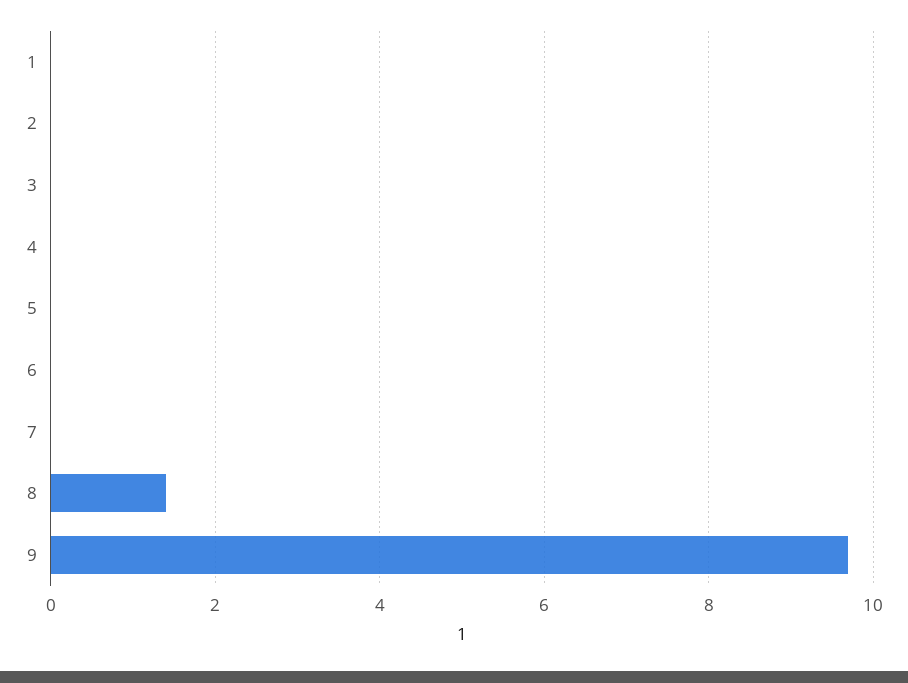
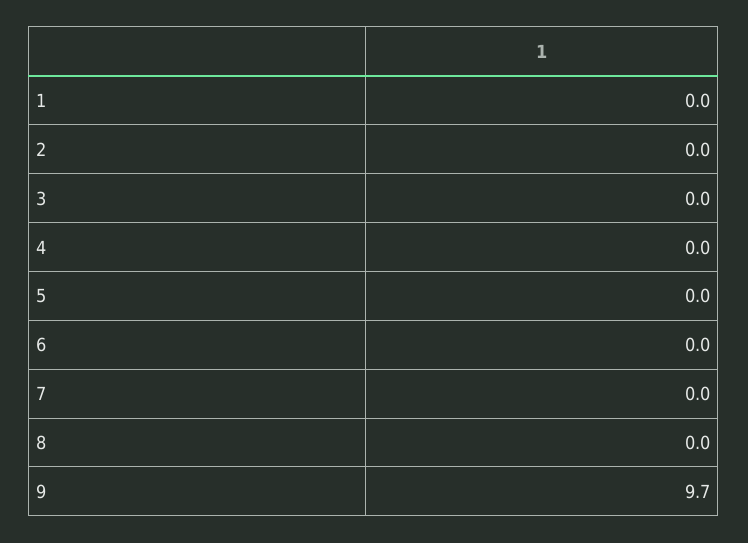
  {
    "1": 0,
    "2": 0,
    "3": 0,
    "4": 0,
    "5": 0,
    "6": 0,
    "7": 0,
-   "8": 1.5,
+   "8": 0,
    "9": 9.7
  }

